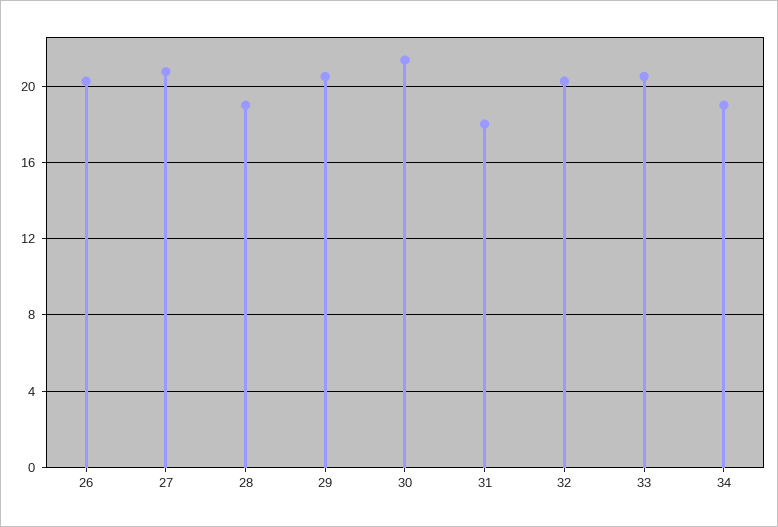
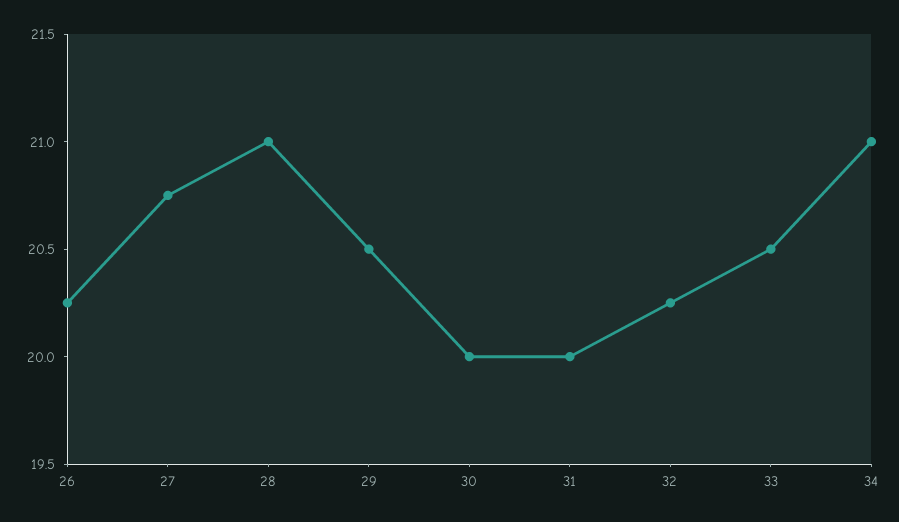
  {
    "26": 20.3,
    "27": 20.8,
-   "28": 19,
+   "28": 21,
    "29": 20.5,
-   "30": 21.5,
+   "30": 20,
-   "31": 18,
+   "31": 20,
    "32": 20.3,
    "33": 20.5,
-   "34": 19
+   "34": 21
  }

